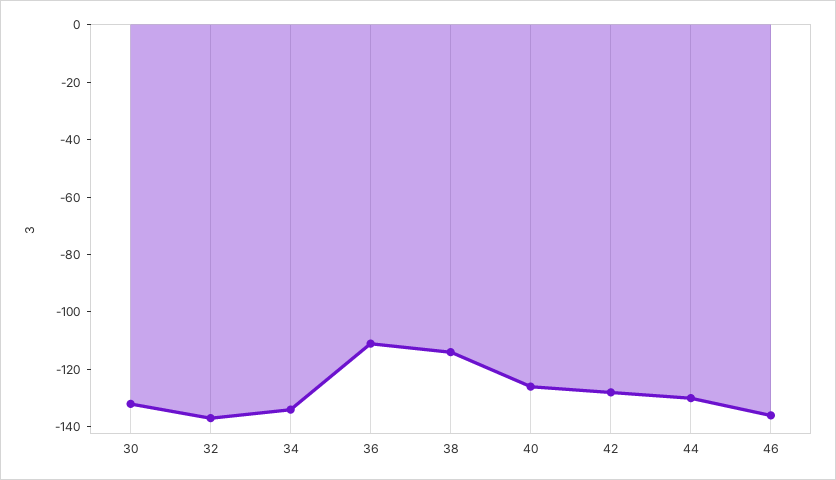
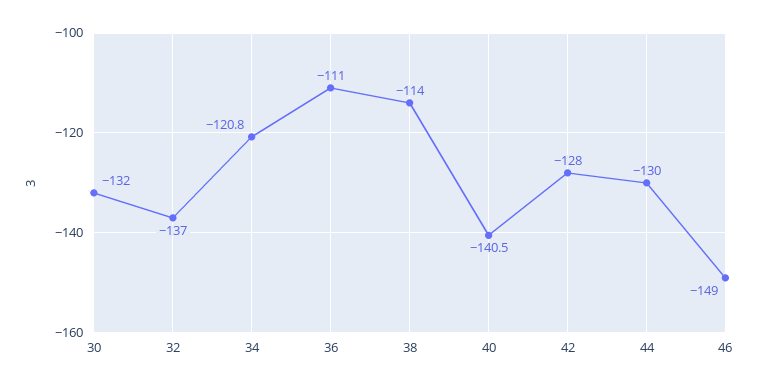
  {
    "30": -132,
    "32": -137,
-   "34": -135,
+   "34": -120.8,
    "36": -111,
    "38": -114,
-   "40": -125,
+   "40": -140.5,
    "42": -128,
    "44": -130,
-   "46": -135
+   "46": -149
  }

